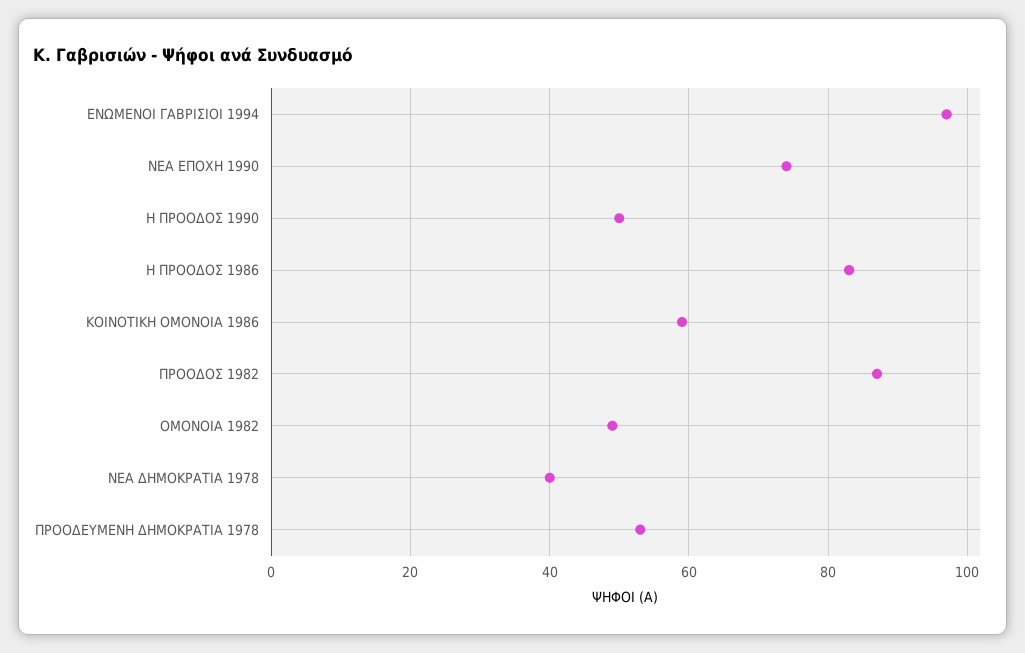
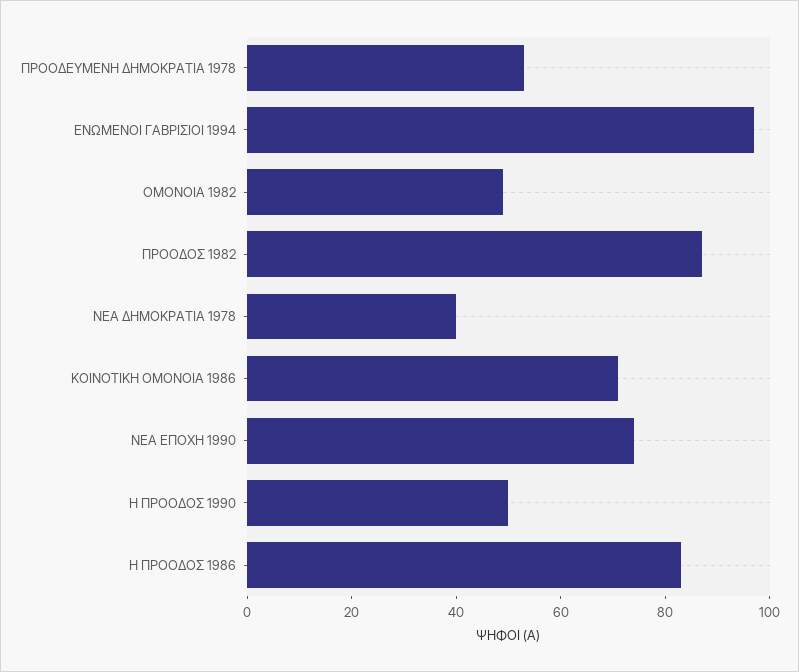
  {
    "ΕΝΩΜΕΝΟΙ ΓΑΒΡΙΣΙΟΙ 1994": 95,
    "ΝΕΑ ΕΠΟΧΗ 1990": 75,
    "Η ΠΡΟΟΔΟΣ 1990": 50,
    "Η ΠΡΟΟΔΟΣ 1986": 85,
-   "ΚΟΙΝΟΤΙΚΗ ΟΜΟΝΟΙΑ 1986": 60,
+   "ΚΟΙΝΟΤΙΚΗ ΟΜΟΝΟΙΑ 1986": 70,
    "ΠΡΟΟΔΟΣ 1982": 85,
    "ΟΜΟΝΟΙΑ 1982": 50,
    "ΝΕΑ ΔΗΜΟΚΡΑΤΙΑ 1978": 40,
    "ΠΡΟΟΔΕΥΜΕΝΗ ΔΗΜΟΚΡΑΤΙΑ 1978": 55
  }

